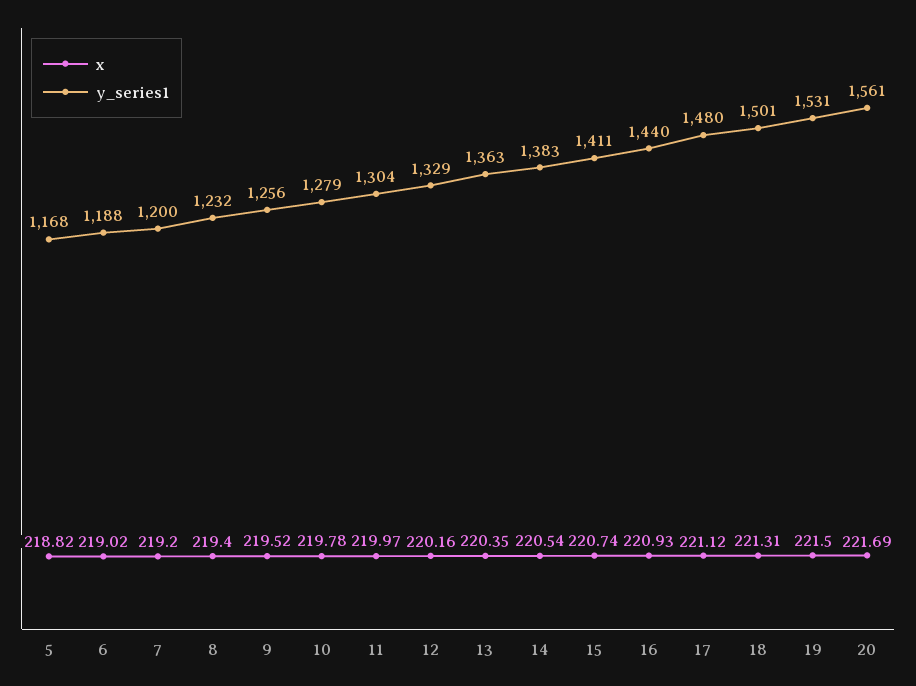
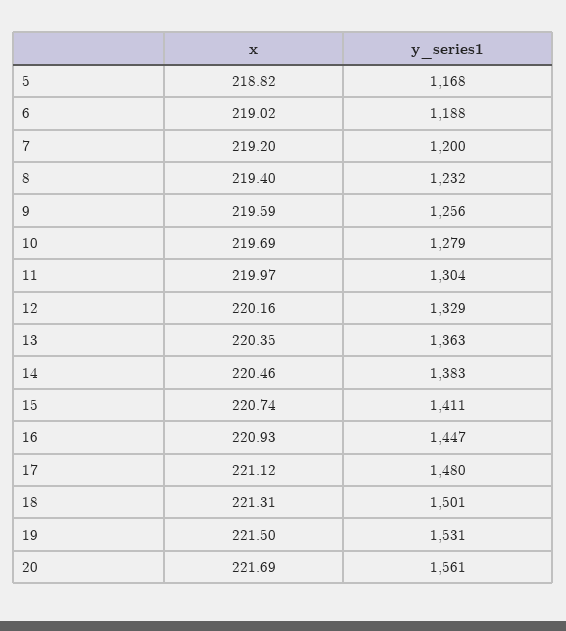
  {
    "x": {
      "5": 218.82,
      "6": 219.02,
      "7": 219.2,
      "8": 219.4,
-     "9": 219.52,
+     "9": 219.59,
-     "10": 219.78,
+     "10": 219.69,
      "11": 219.97,
      "12": 220.16,
      "13": 220.35,
-     "14": 220.54,
+     "14": 220.46,
      "15": 220.74,
      "16": 220.93,
      "17": 221.12,
      "18": 221.31,
      "19": 221.5,
      "20": 221.69
    },
    "y_series1": {
      "5": 1168,
      "6": 1188,
      "7": 1200,
      "8": 1232,
      "9": 1256,
      "10": 1279,
      "11": 1304,
      "12": 1329,
      "13": 1363,
      "14": 1383,
      "15": 1411,
-     "16": 1440,
+     "16": 1447,
      "17": 1480,
      "18": 1501,
      "19": 1531,
      "20": 1561
    }
  }

